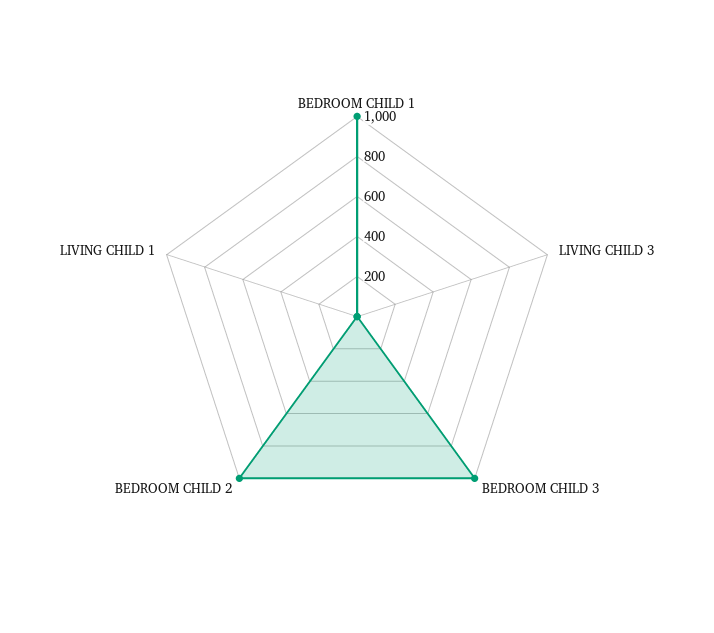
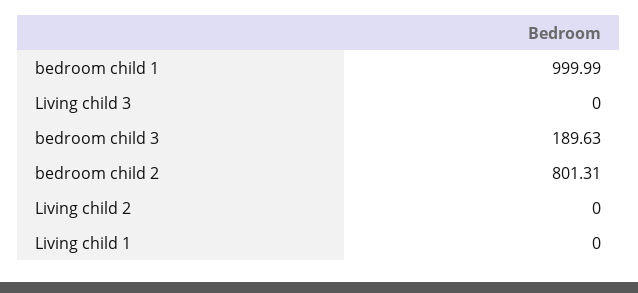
  {
    "BEDROOM CHILD 1": 999.99,
    "LIVING CHILD 3": 0,
-   "BEDROOM CHILD 3": 1000,
+   "BEDROOM CHILD 3": 189.63,
-   "BEDROOM CHILD 2": 1000,
+   "BEDROOM CHILD 2": 801.31,
-   "LIVING CHILD 1": 0
+   "LIVING CHILD 1": 0,
+   "Living child 2": 0
  }

